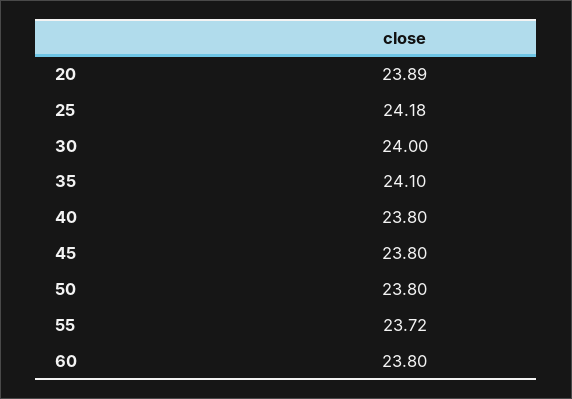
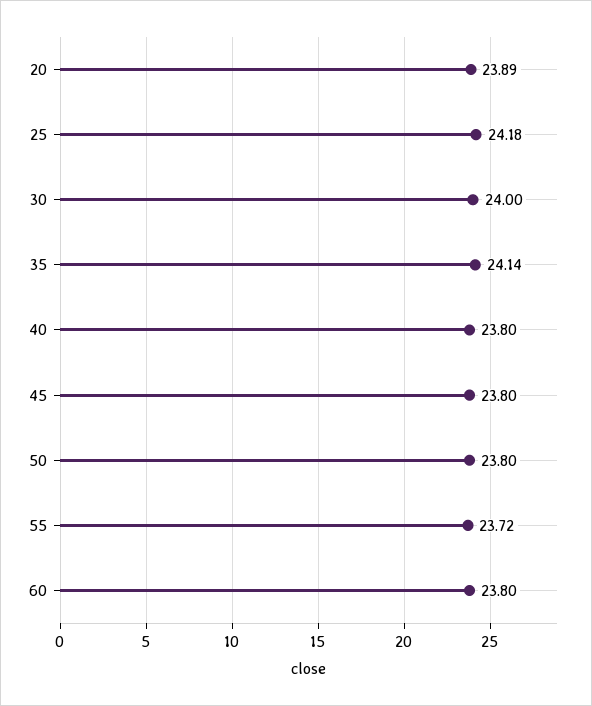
  {
    "20": 23.89,
    "25": 24.18,
    "30": 24,
-   "35": 24.1,
+   "35": 24.14,
    "40": 23.8,
    "45": 23.8,
    "50": 23.8,
    "55": 23.72,
    "60": 23.8
  }

